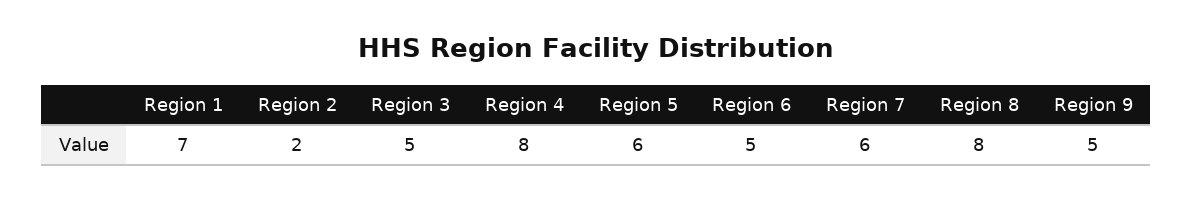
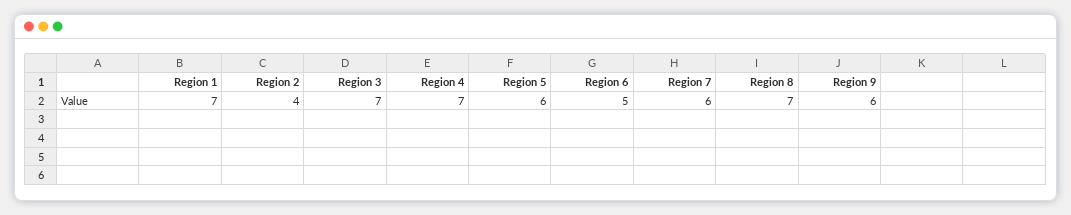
  {
    "Region 1": 7,
-   "Region 2": 2,
+   "Region 2": 4,
-   "Region 3": 5,
+   "Region 3": 7,
-   "Region 4": 8,
+   "Region 4": 7,
    "Region 5": 6,
    "Region 6": 5,
    "Region 7": 6,
-   "Region 8": 8,
+   "Region 8": 7,
-   "Region 9": 5
+   "Region 9": 6
  }

